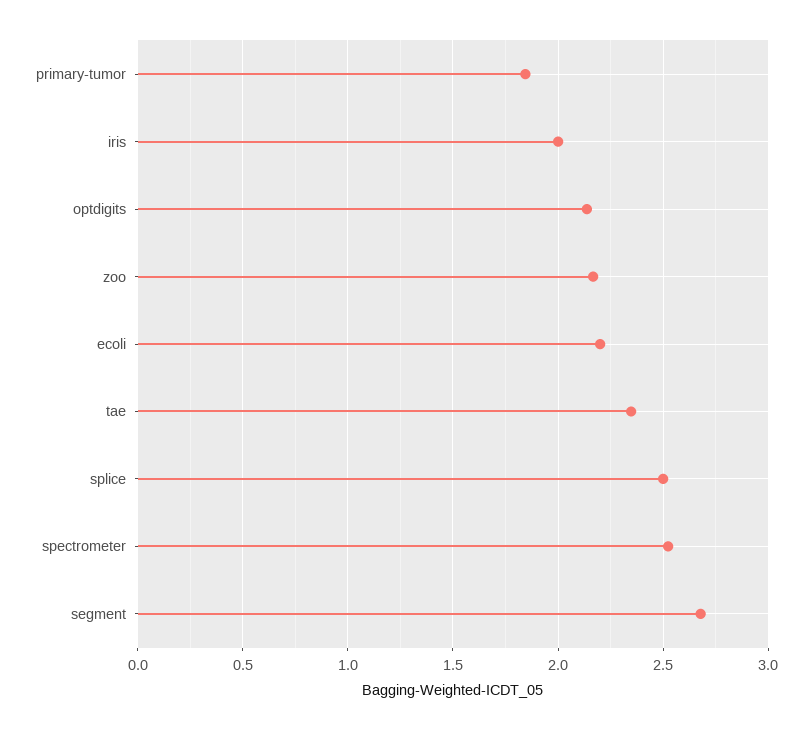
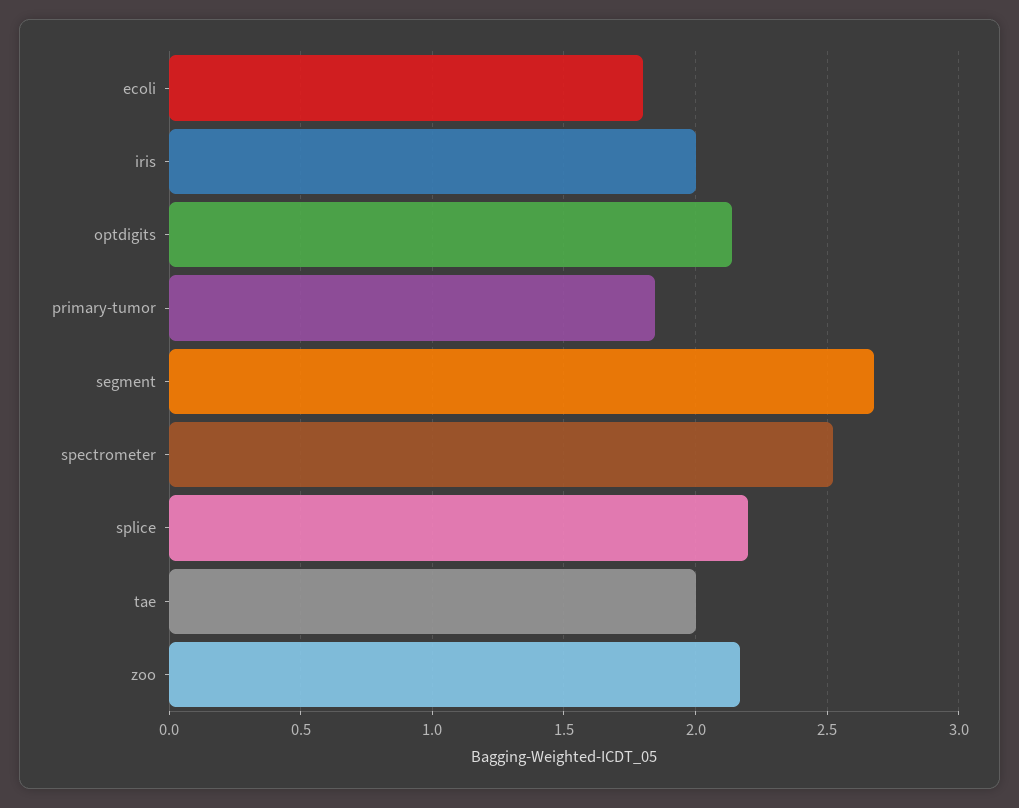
  {
    "primary-tumor": 1.85,
    "iris": 2,
    "optdigits": 2.15,
    "zoo": 2.15,
-   "ecoli": 2.2,
+   "ecoli": 1.8,
-   "tae": 2.35,
+   "tae": 2,
-   "splice": 2.5,
+   "splice": 2.2,
    "spectrometer": 2.5,
    "segment": 2.7
  }

